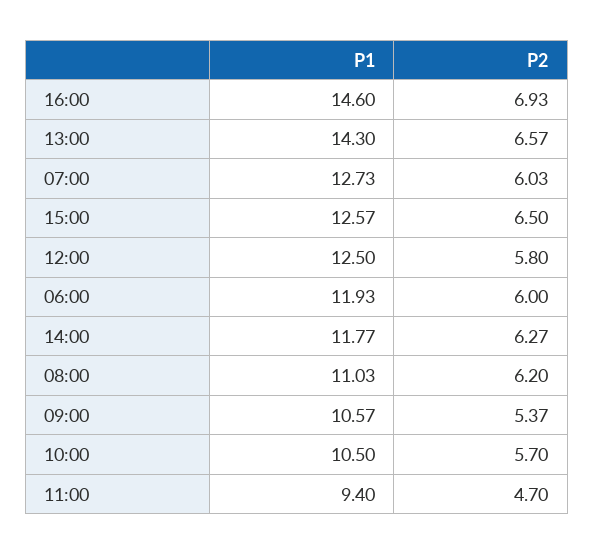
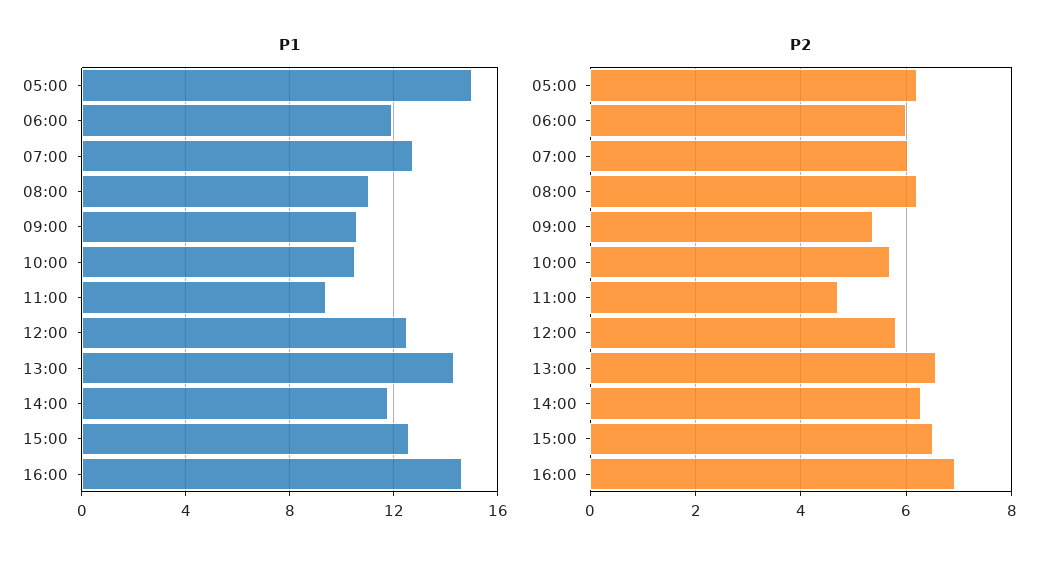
  {
    "P1": {
      "16:00": 14.6,
      "13:00": 14.3,
      "07:00": 12.73,
      "15:00": 12.57,
      "12:00": 12.5,
      "06:00": 11.93,
      "14:00": 11.77,
      "08:00": 11.03,
      "09:00": 10.57,
      "10:00": 10.5,
-     "11:00": 9.4
+     "11:00": 9.4,
+     "05:00": 15
    },
    "P2": {
      "16:00": 6.93,
      "13:00": 6.57,
      "07:00": 6.03,
      "15:00": 6.5,
      "12:00": 5.8,
      "06:00": 6,
      "14:00": 6.27,
      "08:00": 6.2,
      "09:00": 5.37,
      "10:00": 5.7,
-     "11:00": 4.7
+     "11:00": 4.7,
+     "05:00": 6.2
    }
  }

